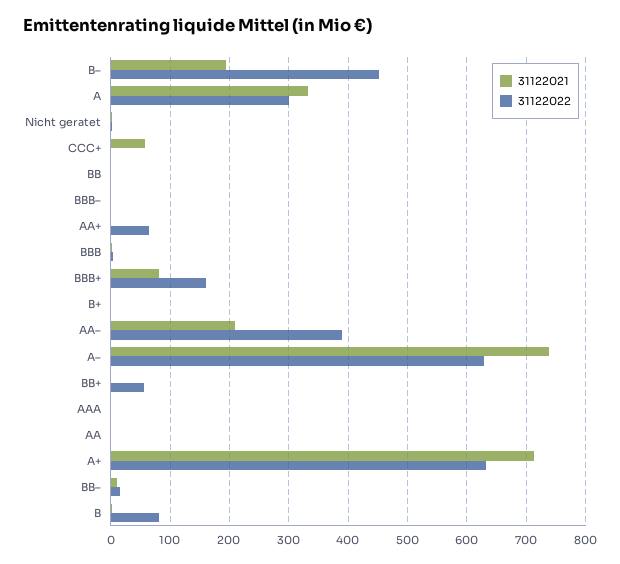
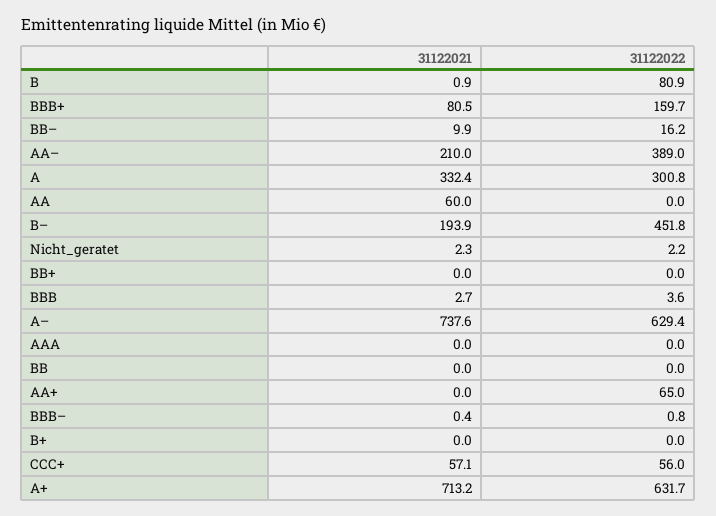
  {
    "31122021": {
      "B–": 193.9,
      "A": 332.4,
      "Nicht geratet": 2.3,
      "CCC+": 57.1,
      "BB": 0,
      "BBB–": 0.4,
      "AA+": 0,
      "BBB": 2.7,
      "BBB+": 80.5,
      "B+": 0,
      "AA–": 210,
      "A–": 737.6,
      "BB+": 0,
      "AAA": 0,
-     "AA": 0,
+     "AA": 60,
      "A+": 713.2,
      "BB–": 9.9,
      "B": 0.9
    },
    "31122022": {
      "B–": 451.8,
      "A": 300.8,
      "Nicht geratet": 2.2,
-     "CCC+": 0,
+     "CCC+": 56,
      "BB": 0,
      "BBB–": 0.8,
      "AA+": 65,
      "BBB": 3.6,
      "BBB+": 159.7,
      "B+": 0,
      "AA–": 389,
      "A–": 629.4,
-     "BB+": 60,
+     "BB+": 0,
      "AAA": 0,
      "AA": 0,
      "A+": 631.7,
      "BB–": 16.2,
      "B": 80.9
    }
  }

